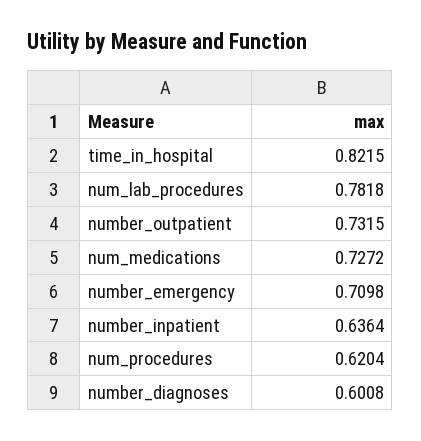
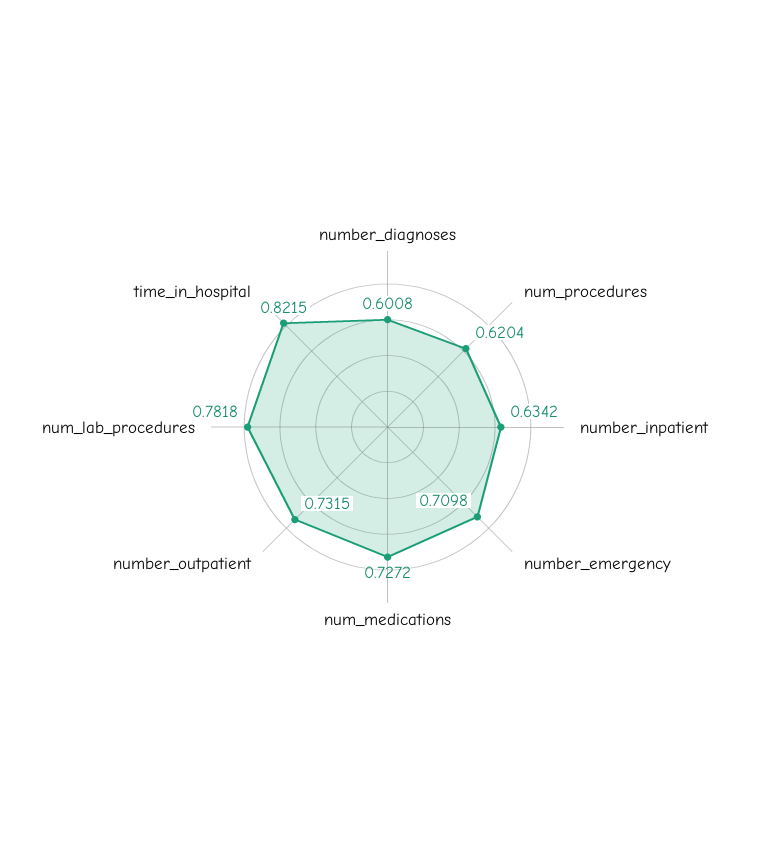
  {
    "time_in_hospital": 0.8215,
    "num_lab_procedures": 0.7818,
    "number_outpatient": 0.7315,
    "num_medications": 0.7272,
    "number_emergency": 0.7098,
-   "number_inpatient": 0.6364,
+   "number_inpatient": 0.6342,
    "num_procedures": 0.6204,
    "number_diagnoses": 0.6008
  }

